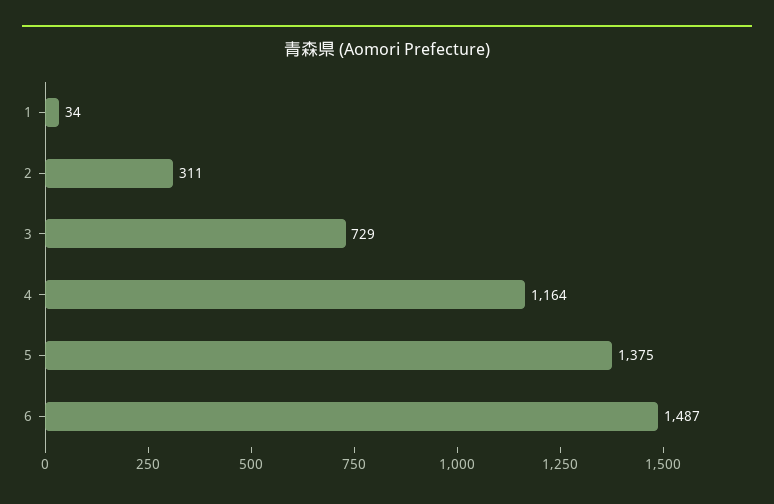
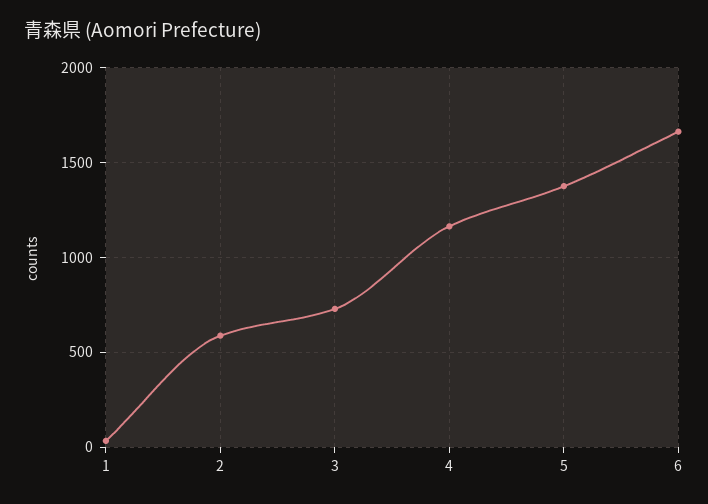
  {
    "1": 34,
-   "2": 311,
+   "2": 600,
    "3": 729,
    "4": 1164,
    "5": 1375,
-   "6": 1487
+   "6": 1650
  }

